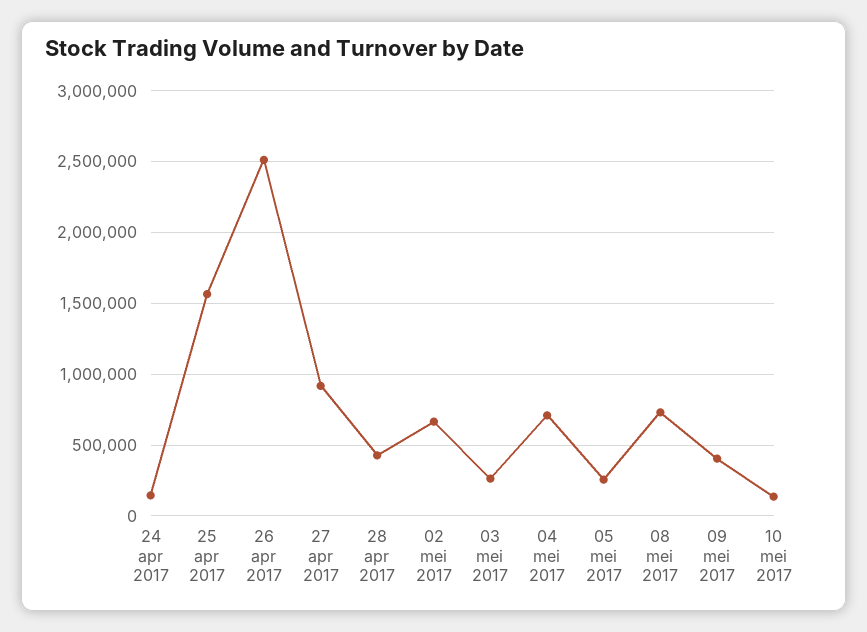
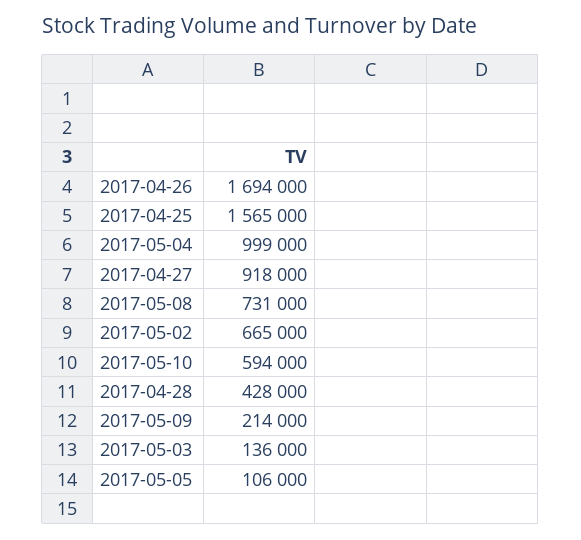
  {
-   "24 apr 2017": 150000,
    "25 apr 2017": 1565000,
-   "26 apr 2017": 2500000,
+   "26 apr 2017": 1694000,
    "27 apr 2017": 918000,
    "28 apr 2017": 428000,
    "02 mei 2017": 665000,
-   "03 mei 2017": 250000,
+   "03 mei 2017": 136000,
-   "04 mei 2017": 700000,
+   "04 mei 2017": 999000,
-   "05 mei 2017": 250000,
+   "05 mei 2017": 106000,
    "08 mei 2017": 731000,
-   "09 mei 2017": 400000,
+   "09 mei 2017": 214000,
-   "10 mei 2017": 150000
+   "10 mei 2017": 594000
  }

